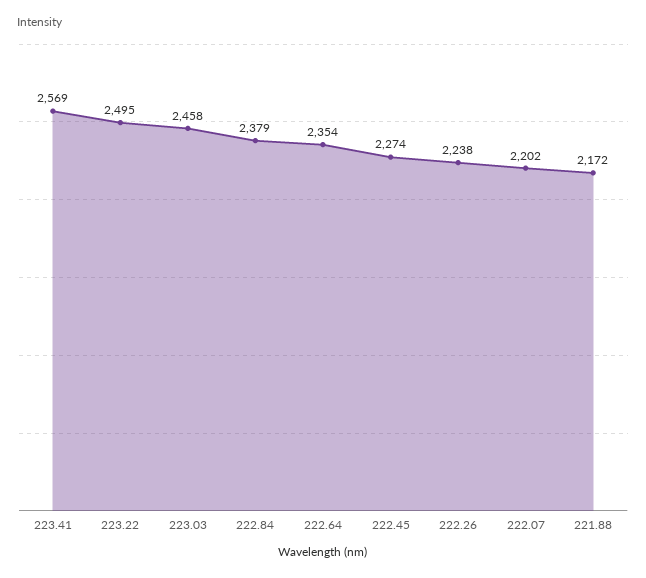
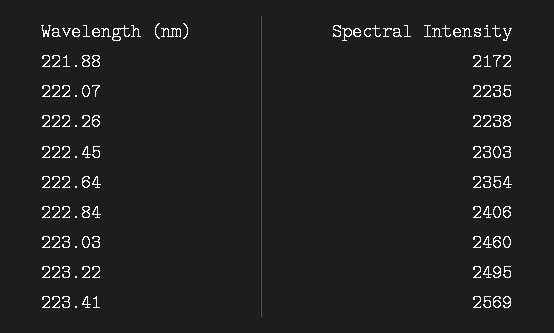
  {
    "223.41": 2569,
    "223.22": 2495,
-   "223.03": 2458,
+   "223.03": 2460,
-   "222.84": 2379,
+   "222.84": 2406,
    "222.64": 2354,
-   "222.45": 2274,
+   "222.45": 2303,
    "222.26": 2238,
-   "222.07": 2202,
+   "222.07": 2235,
    "221.88": 2172
  }

